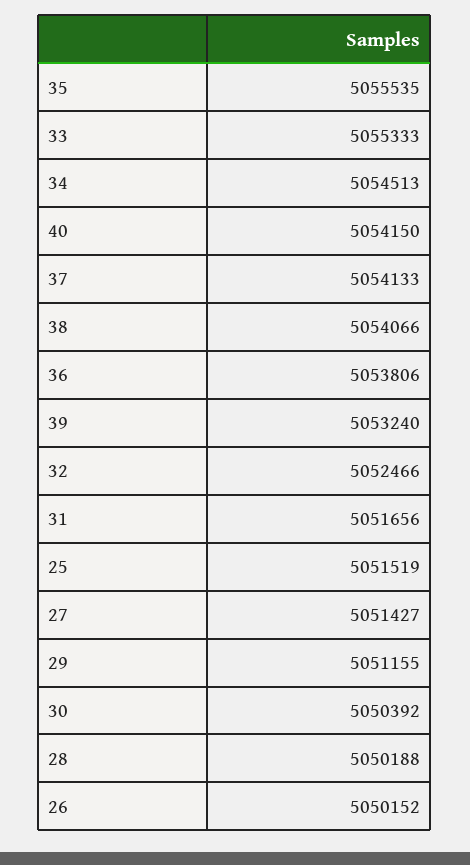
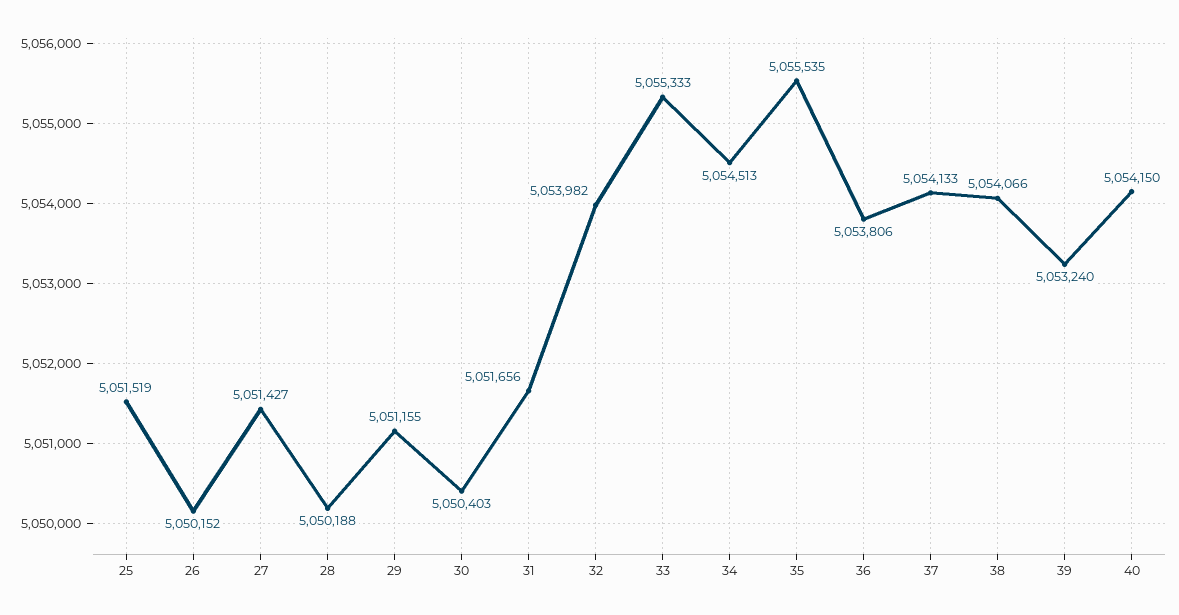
  {
    "35": 5055535,
    "33": 5055333,
    "34": 5054513,
    "40": 5054150,
    "37": 5054133,
    "38": 5054066,
    "36": 5053806,
    "39": 5053240,
-   "32": 5052466,
+   "32": 5053982,
    "31": 5051656,
    "25": 5051519,
    "27": 5051427,
    "29": 5051155,
-   "30": 5050392,
+   "30": 5050403,
    "28": 5050188,
    "26": 5050152
  }

